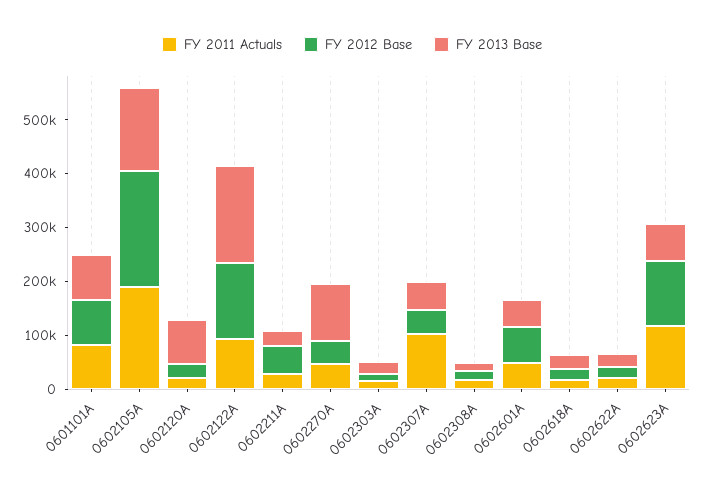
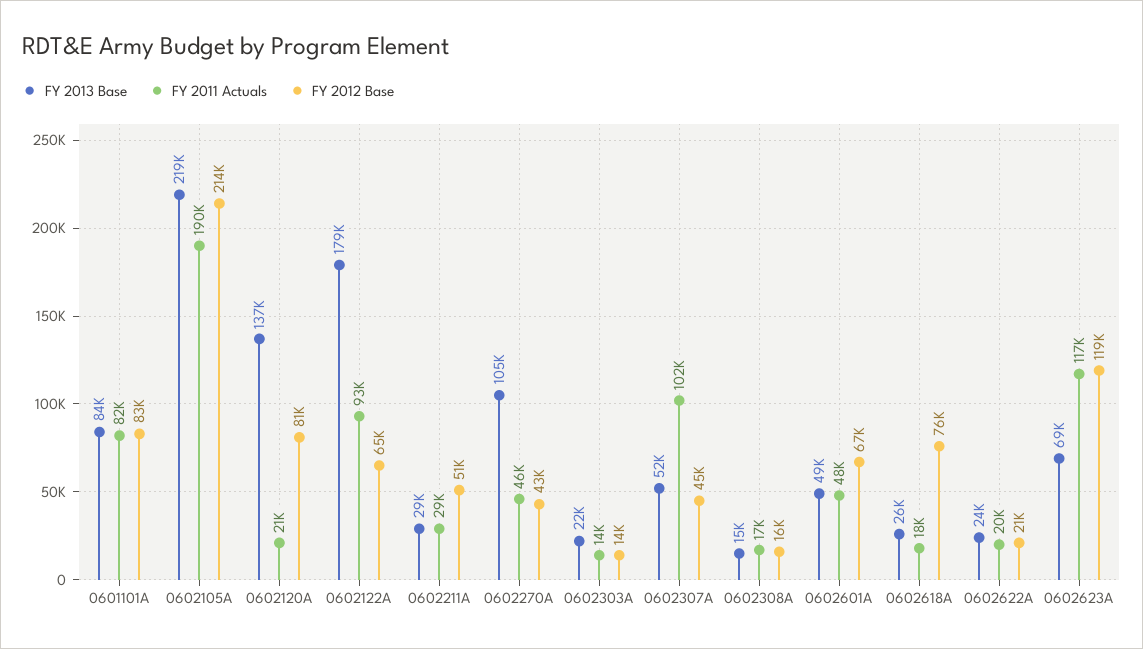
  {
    "FY 2011 Actuals": {
      "0601101A": 82000,
      "0602105A": 190000,
      "0602120A": 21000,
      "0602122A": 93000,
      "0602211A": 29000,
      "0602270A": 46000,
      "0602303A": 14000,
      "0602307A": 102000,
      "0602308A": 17000,
      "0602601A": 48000,
      "0602618A": 18000,
      "0602622A": 20000,
      "0602623A": 117000
    },
    "FY 2012 Base": {
      "0601101A": 83000,
      "0602105A": 214000,
-     "0602120A": 20000,
+     "0602120A": 81000,
-     "0602122A": 140000,
+     "0602122A": 65000,
      "0602211A": 51000,
      "0602270A": 43000,
      "0602303A": 14000,
      "0602307A": 45000,
      "0602308A": 16000,
      "0602601A": 67000,
-     "0602618A": 20000,
+     "0602618A": 76000,
      "0602622A": 21000,
      "0602623A": 119000
    },
    "FY 2013 Base": {
      "0601101A": 84000,
-     "0602105A": 160000,
+     "0602105A": 219000,
-     "0602120A": 80000,
+     "0602120A": 137000,
      "0602122A": 179000,
      "0602211A": 29000,
      "0602270A": 105000,
      "0602303A": 22000,
      "0602307A": 52000,
      "0602308A": 15000,
      "0602601A": 49000,
      "0602618A": 26000,
      "0602622A": 24000,
      "0602623A": 69000
    }
  }

